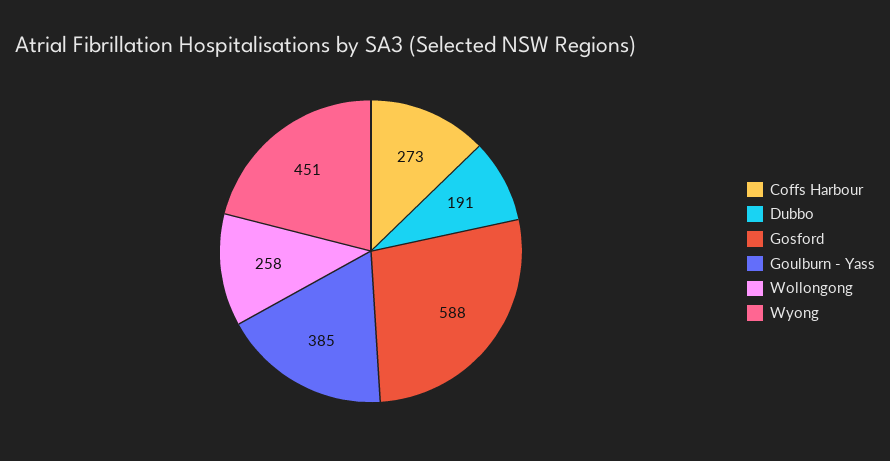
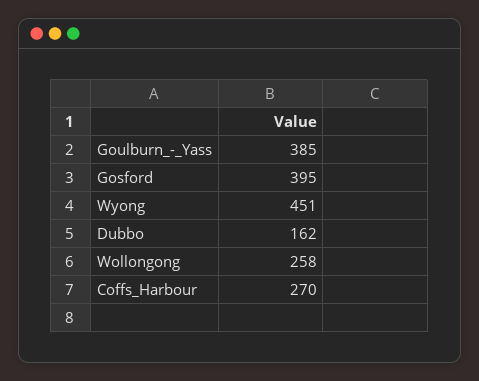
  {
-   "Coffs Harbour": 273,
+   "Coffs Harbour": 270,
-   "Dubbo": 191,
+   "Dubbo": 162,
-   "Gosford": 588,
+   "Gosford": 395,
    "Goulburn - Yass": 385,
    "Wollongong": 258,
    "Wyong": 451
  }

